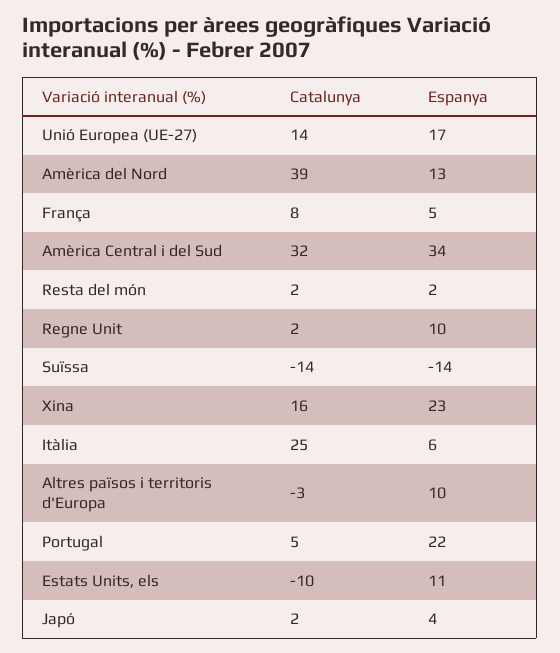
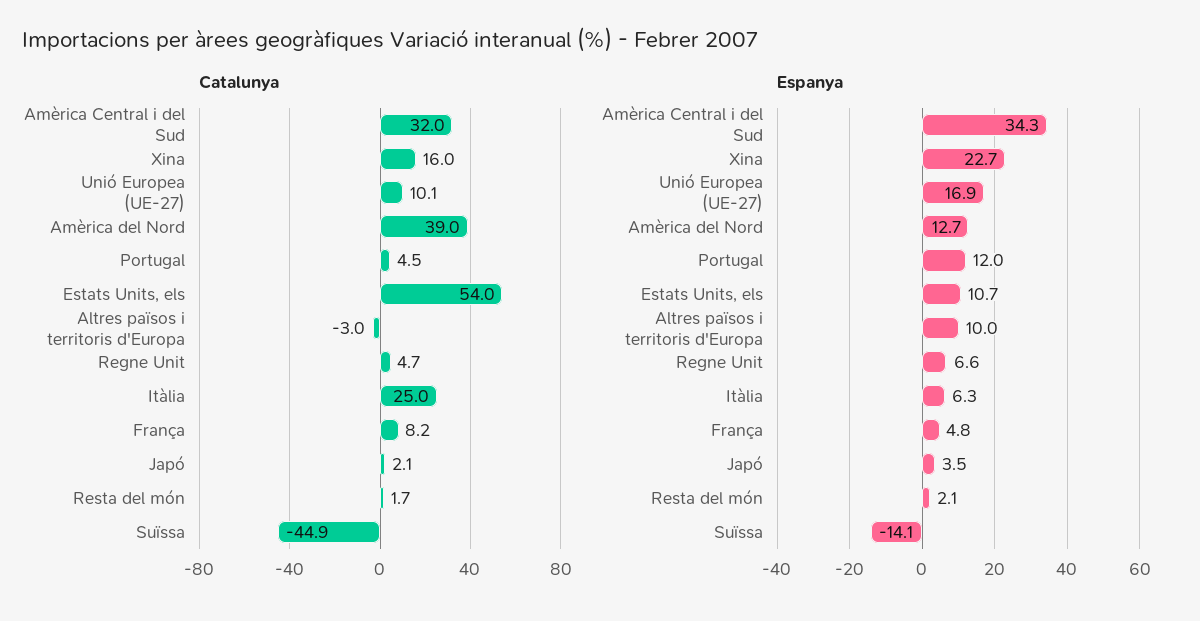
  {
    "Catalunya": {
-     "Unió Europea (UE-27)": 14,
+     "Unió Europea (UE-27)": 10.1,
      "Amèrica del Nord": 39,
      "França": 8.2,
      "Amèrica Central i del Sud": 32,
      "Resta del món": 1.7,
-     "Regne Unit": 2,
+     "Regne Unit": 4.7,
-     "Suïssa": -14,
+     "Suïssa": -44.9,
      "Xina": 16,
      "Itàlia": 25,
      "Altres països i territoris d'Europa": -3,
      "Portugal": 4.5,
-     "Estats Units, els": -10,
+     "Estats Units, els": 54,
      "Japó": 2.1
    },
    "Espanya": {
      "Unió Europea (UE-27)": 16.9,
      "Amèrica del Nord": 12.7,
      "França": 4.8,
      "Amèrica Central i del Sud": 34.3,
      "Resta del món": 2.1,
-     "Regne Unit": 10,
+     "Regne Unit": 6.6,
      "Suïssa": -14.1,
      "Xina": 22.7,
      "Itàlia": 6.3,
      "Altres països i territoris d'Europa": 10,
-     "Portugal": 22,
+     "Portugal": 12,
      "Estats Units, els": 10.7,
      "Japó": 3.5
    }
  }

